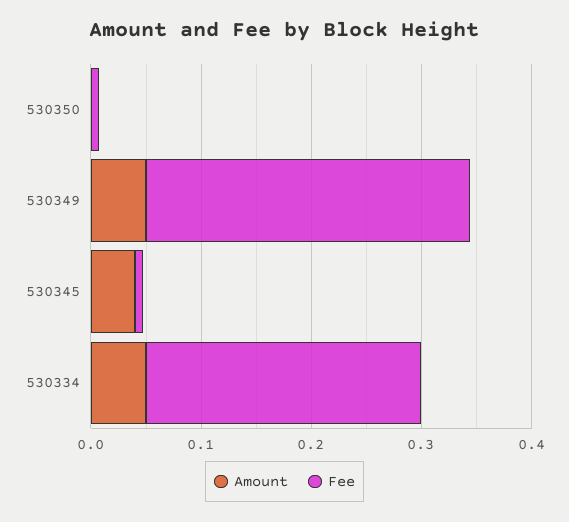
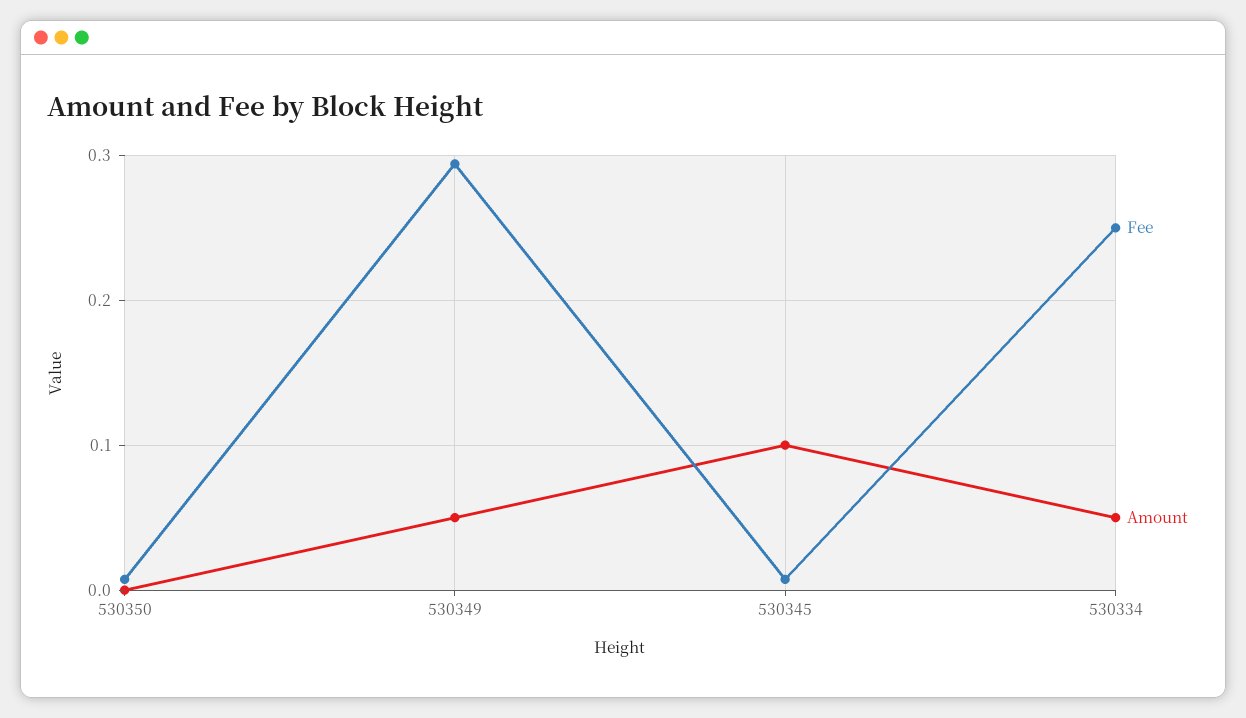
  {
    "Amount": {
      "530350": 0,
      "530349": 0.05,
-     "530345": 0.04,
+     "530345": 0.1,
      "530334": 0.05
    },
    "Fee": {
      "530350": 0.01,
      "530349": 0.29,
      "530345": 0.01,
      "530334": 0.25
    }
  }

